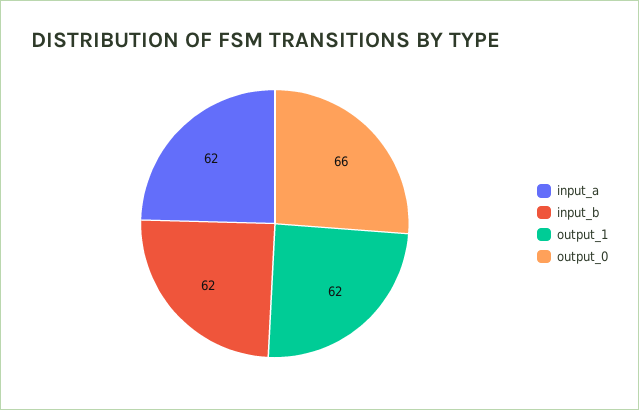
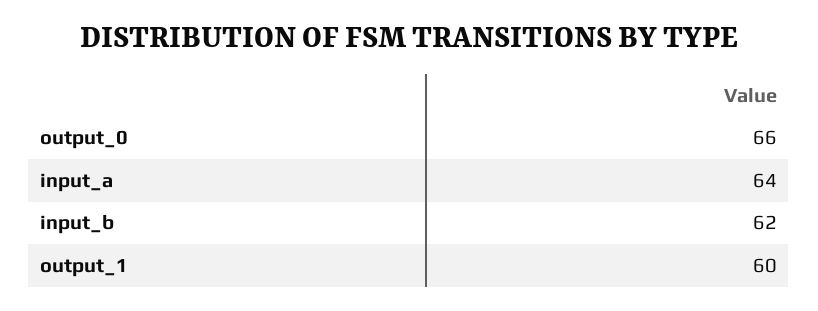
  {
-   "input_a": 62,
+   "input_a": 64,
    "input_b": 62,
-   "output_1": 62,
+   "output_1": 60,
    "output_0": 66
  }

